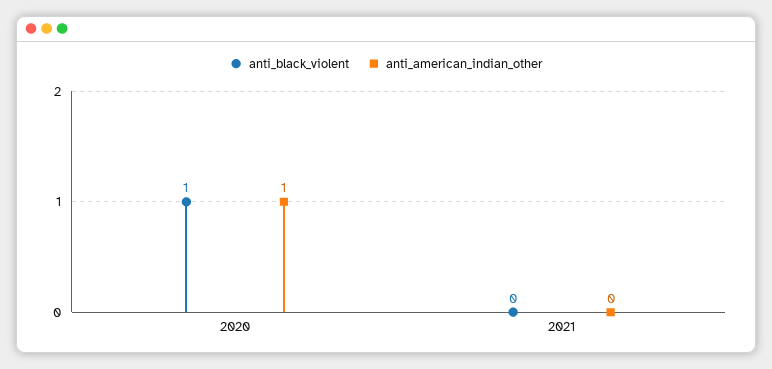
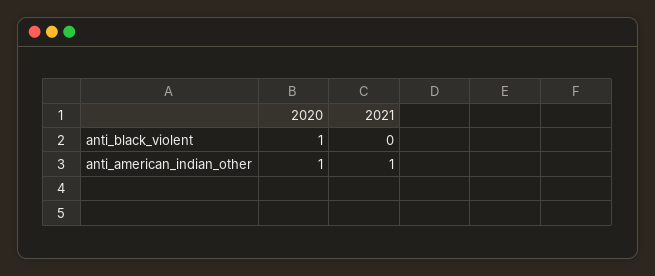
  {
    "anti_black_violent": {
      "2020": 1,
      "2021": 0
    },
    "anti_american_indian_other": {
      "2020": 1,
-     "2021": 0
+     "2021": 1
    }
  }

